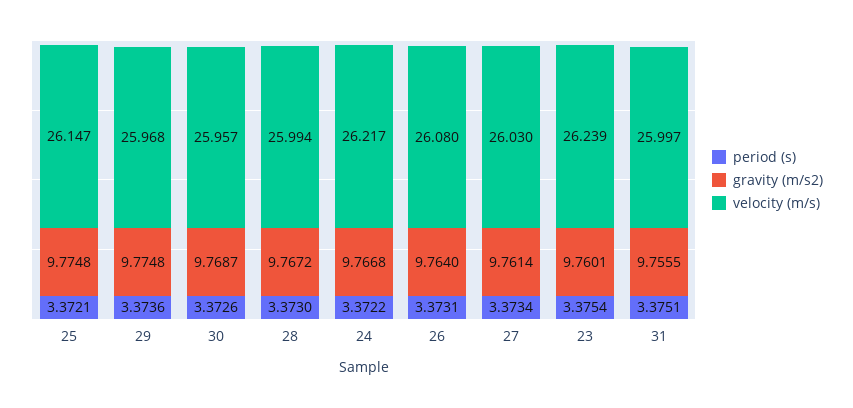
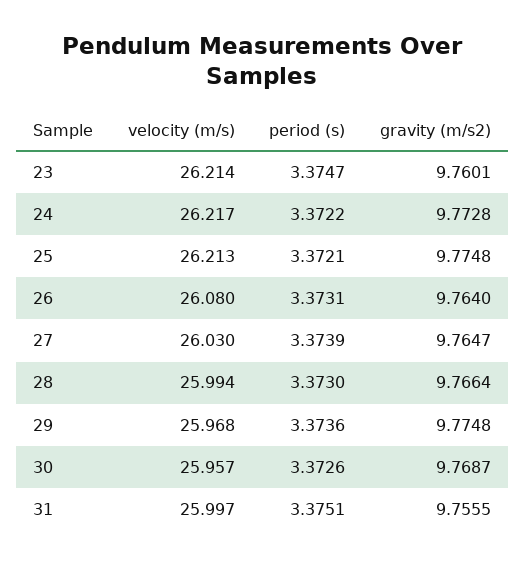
  {
    "period (s)": {
      "25": 3.3721,
      "29": 3.3736,
      "30": 3.3726,
      "28": 3.373,
      "24": 3.3722,
      "26": 3.3731,
-     "27": 3.3734,
+     "27": 3.3739,
-     "23": 3.3754,
+     "23": 3.3747,
      "31": 3.3751
    },
    "gravity (m/s2)": {
      "25": 9.7748,
      "29": 9.7748,
      "30": 9.7687,
-     "28": 9.7672,
+     "28": 9.7664,
-     "24": 9.7668,
+     "24": 9.7728,
      "26": 9.764,
-     "27": 9.7614,
+     "27": 9.7647,
      "23": 9.7601,
      "31": 9.7555
    },
    "velocity (m/s)": {
-     "25": 26.147,
+     "25": 26.213,
      "29": 25.968,
      "30": 25.957,
      "28": 25.994,
      "24": 26.217,
      "26": 26.08,
      "27": 26.03,
-     "23": 26.239,
+     "23": 26.214,
      "31": 25.997
    }
  }

